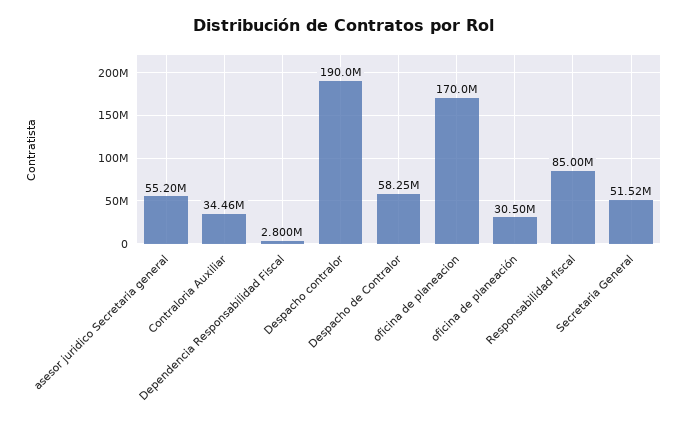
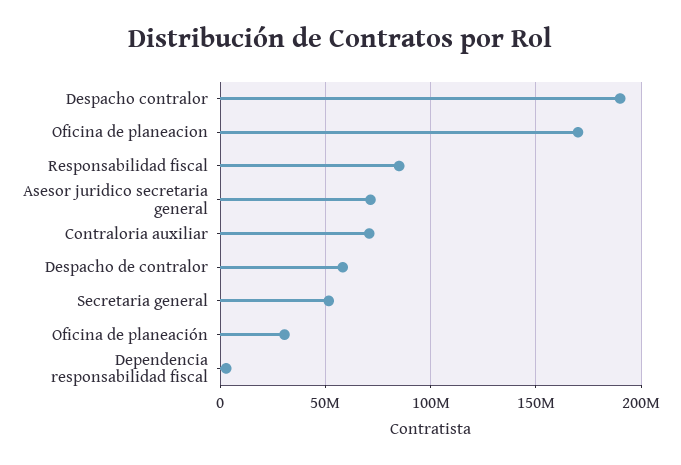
  {
-   "asesor juridico Secretaria general": 55200000,
+   "asesor juridico Secretaria general": 70000000,
-   "Contraloria Auxiliar": 34460000,
+   "Contraloria Auxiliar": 70000000,
    "Dependencia Responsabilidad Fiscal": 2800000,
    "Despacho contralor": 190000000,
    "Despacho de Contralor": 58250000,
    "oficina de planeacion": 170000000,
    "oficina de planeación": 30500000,
    "Responsabilidad fiscal": 85000000,
    "Secretaria General": 51520000
  }

